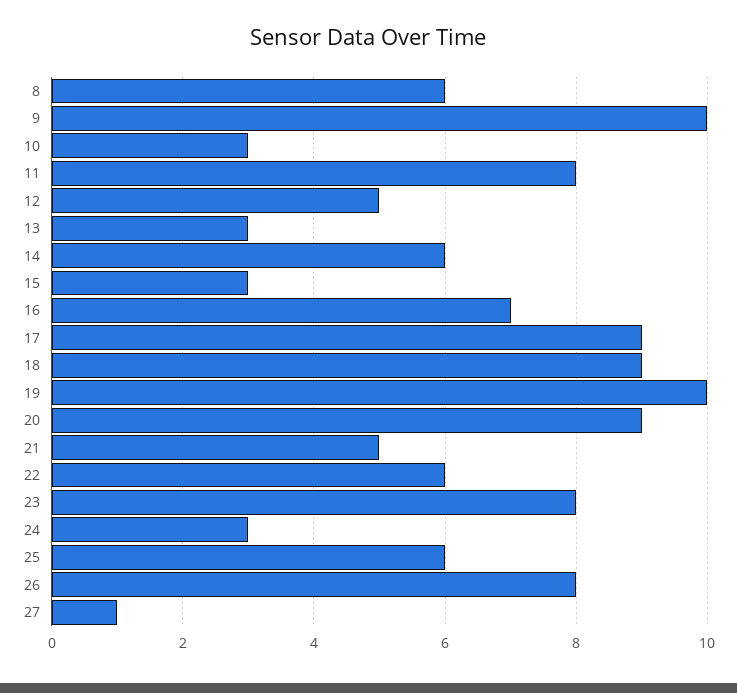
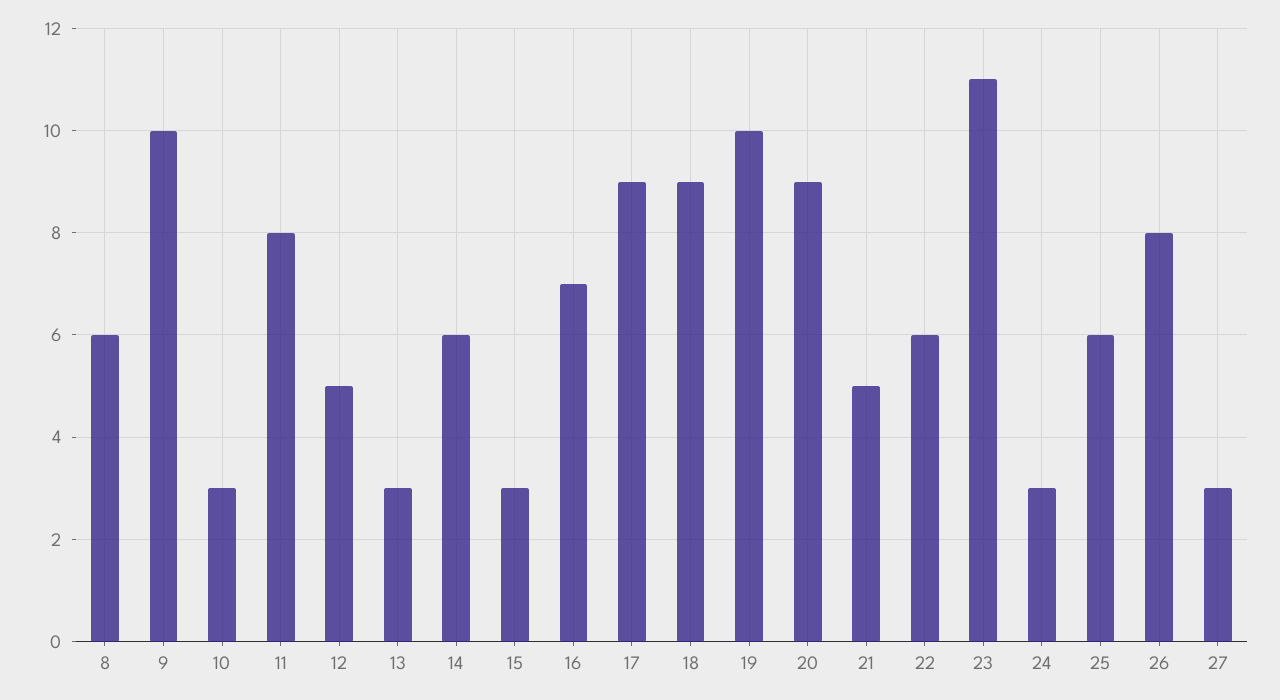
  {
    "8": 6,
    "9": 10,
    "10": 3,
    "11": 8,
    "12": 5,
    "13": 3,
    "14": 6,
    "15": 3,
    "16": 7,
    "17": 9,
    "18": 9,
    "19": 10,
    "20": 9,
    "21": 5,
    "22": 6,
-   "23": 8,
+   "23": 11,
    "24": 3,
    "25": 6,
    "26": 8,
-   "27": 1
+   "27": 3
  }

